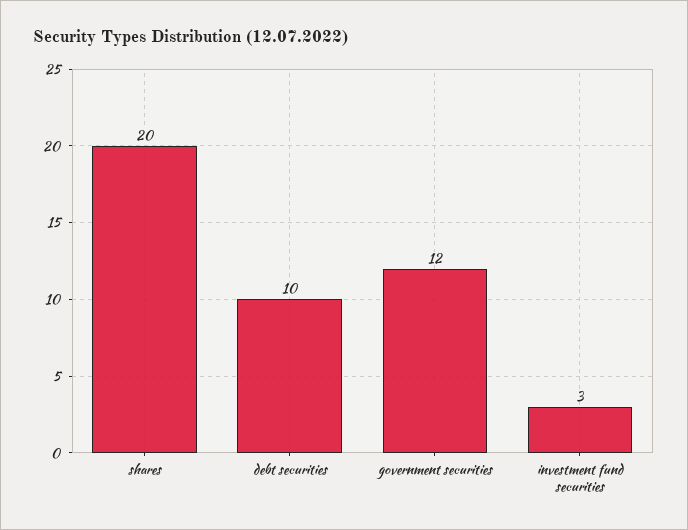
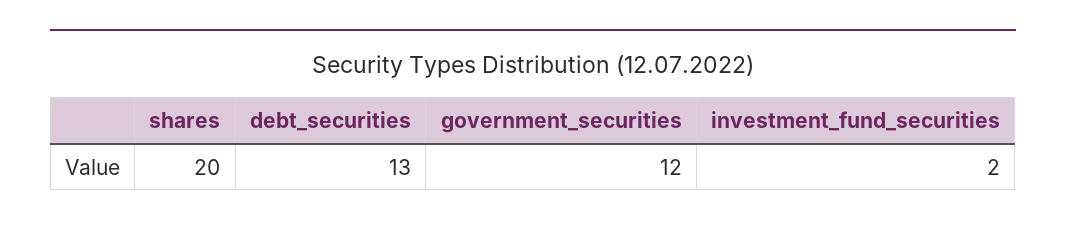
  {
    "shares": 20,
-   "debt securities": 10,
+   "debt securities": 13,
    "government securities": 12,
-   "investment fund securities": 3
+   "investment fund securities": 2
  }

